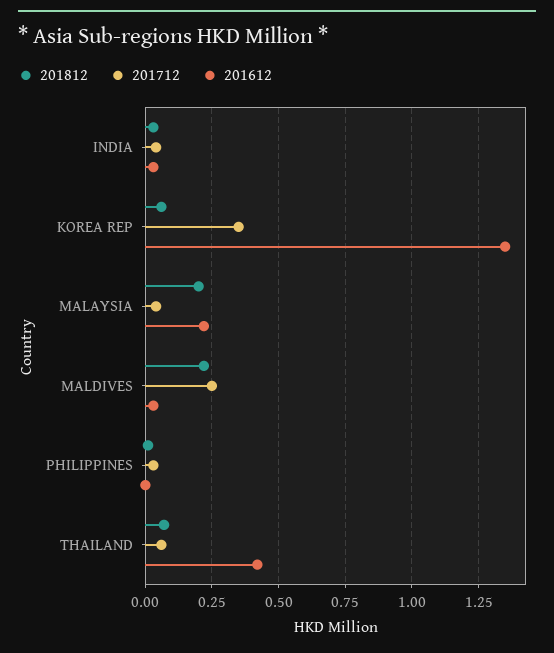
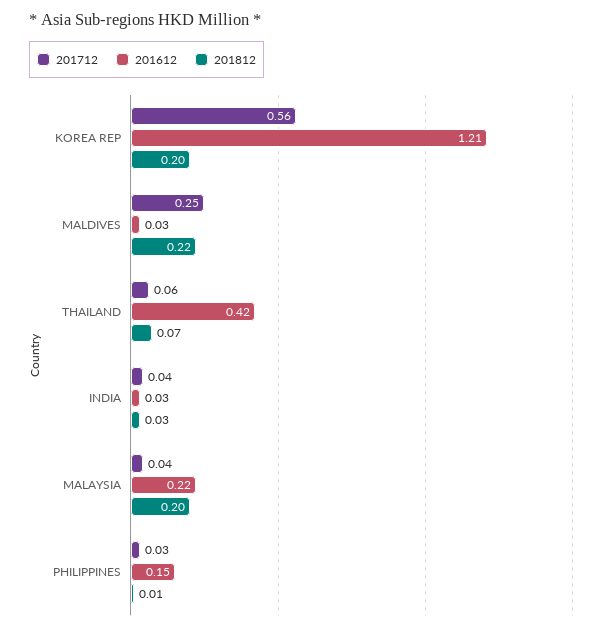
  {
    "201812": {
      "INDIA": 0.03,
-     "KOREA REP": 0.05,
+     "KOREA REP": 0.2,
      "MALAYSIA": 0.2,
      "MALDIVES": 0.22,
      "PHILIPPINES": 0.01,
      "THAILAND": 0.07
    },
    "201712": {
      "INDIA": 0.04,
-     "KOREA REP": 0.35,
+     "KOREA REP": 0.56,
      "MALAYSIA": 0.04,
      "MALDIVES": 0.25,
      "PHILIPPINES": 0.03,
      "THAILAND": 0.06
    },
    "201612": {
      "INDIA": 0.03,
-     "KOREA REP": 1.35,
+     "KOREA REP": 1.21,
      "MALAYSIA": 0.22,
      "MALDIVES": 0.03,
-     "PHILIPPINES": 0,
+     "PHILIPPINES": 0.15,
      "THAILAND": 0.42
    }
  }

